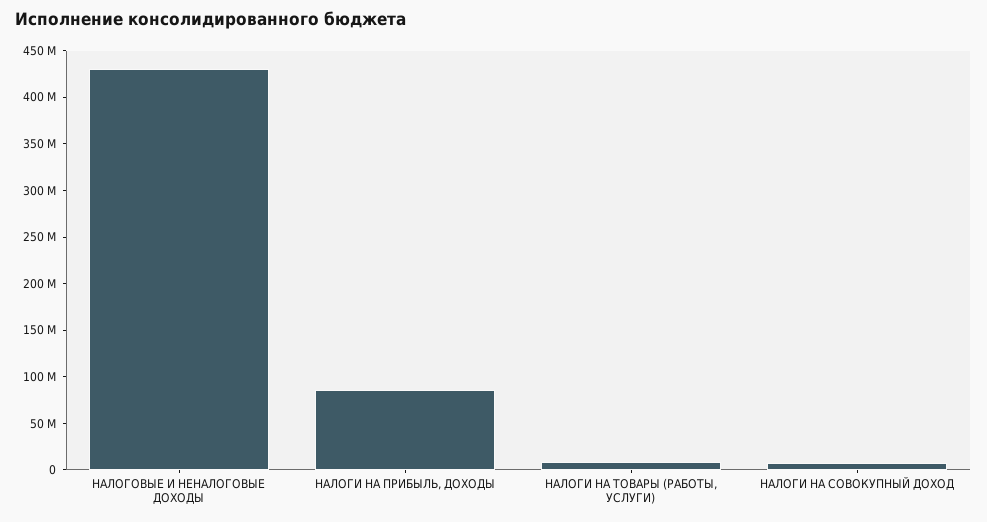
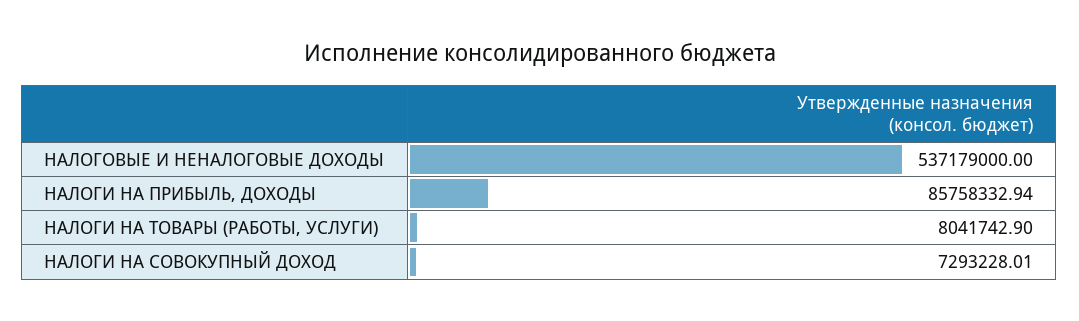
  {
-   "НАЛОГОВЫЕ И НЕНАЛОГОВЫЕ ДОХОДЫ": 430000000,
+   "НАЛОГОВЫЕ И НЕНАЛОГОВЫЕ ДОХОДЫ": 537179000,
    "НАЛОГИ НА ПРИБЫЛЬ, ДОХОДЫ": 85758332.94,
    "НАЛОГИ НА ТОВАРЫ (РАБОТЫ, УСЛУГИ)": 8041742.9,
    "НАЛОГИ НА СОВОКУПНЫЙ ДОХОД": 7293228.01
  }

